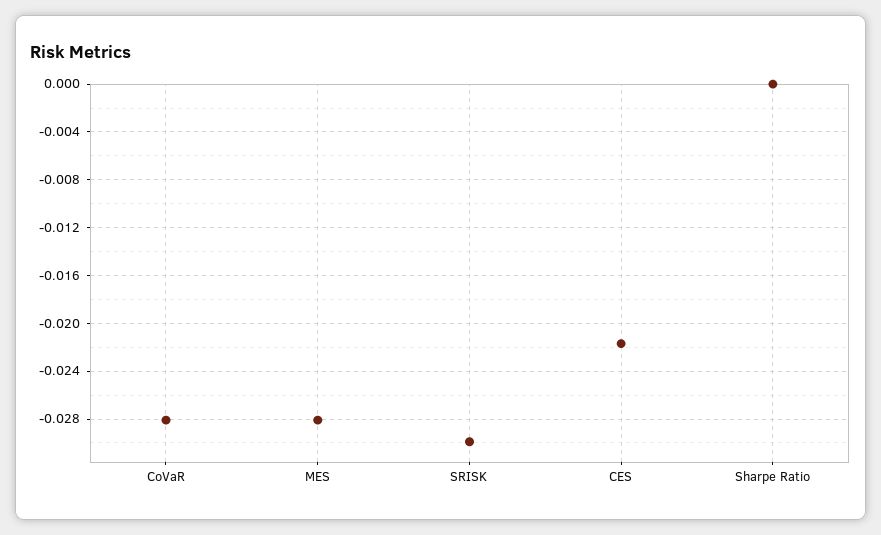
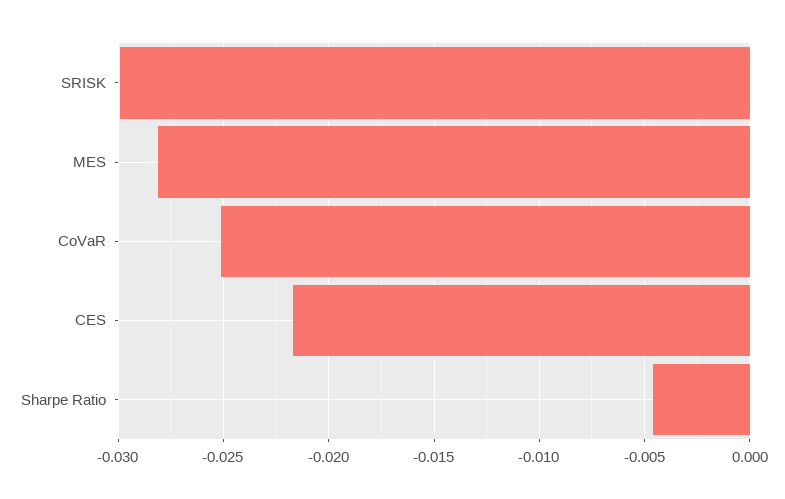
  {
-   "CoVaR": -0.028,
+   "CoVaR": -0.025,
    "MES": -0.028,
    "SRISK": -0.03,
    "CES": -0.0215,
-   "Sharpe Ratio": 0
+   "Sharpe Ratio": -0.0045
  }

